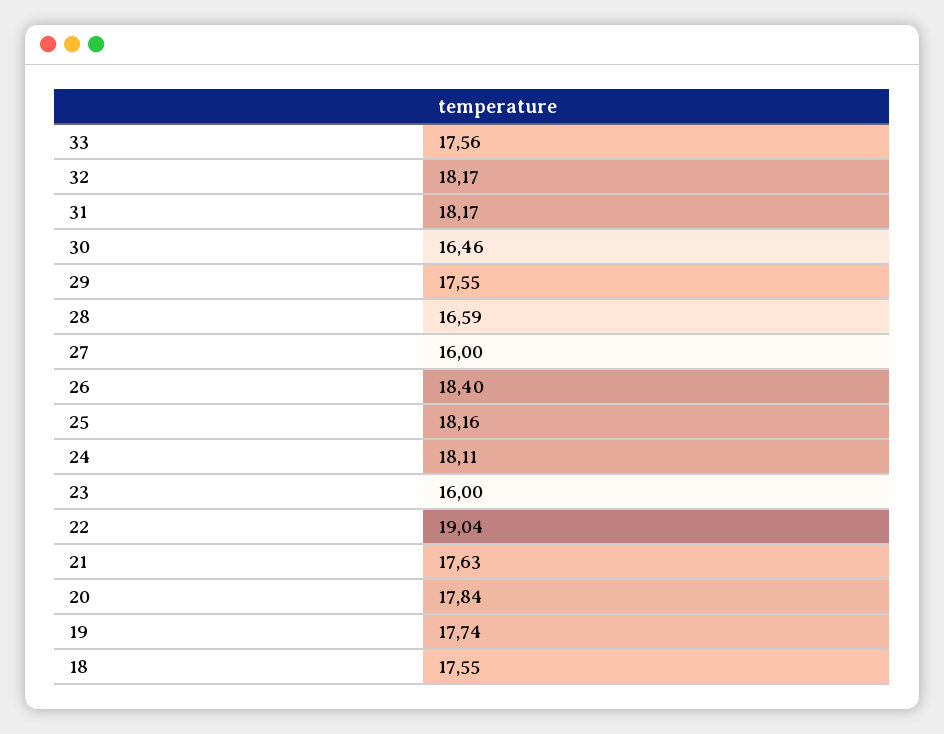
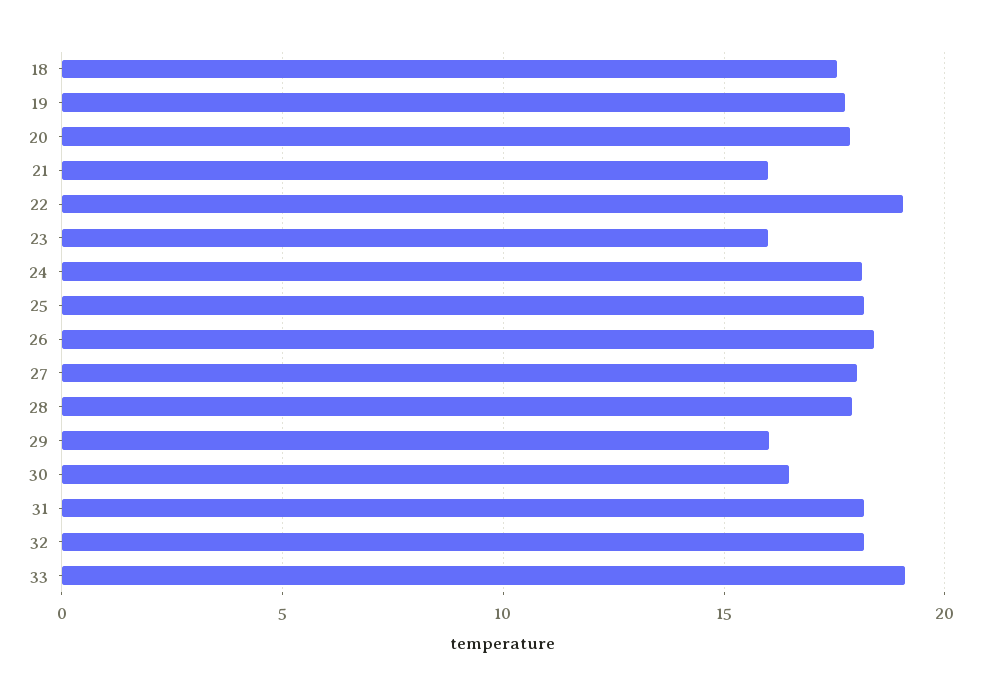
  {
-   "33": 17.56,
+   "33": 19,
    "32": 18.17,
    "31": 18.17,
    "30": 16.46,
-   "29": 17.55,
+   "29": 16,
-   "28": 16.59,
+   "28": 18,
-   "27": 16,
+   "27": 18,
    "26": 18.4,
    "25": 18.16,
    "24": 18.11,
    "23": 16,
    "22": 19.04,
-   "21": 17.63,
+   "21": 16,
    "20": 17.84,
    "19": 17.74,
    "18": 17.55
  }

